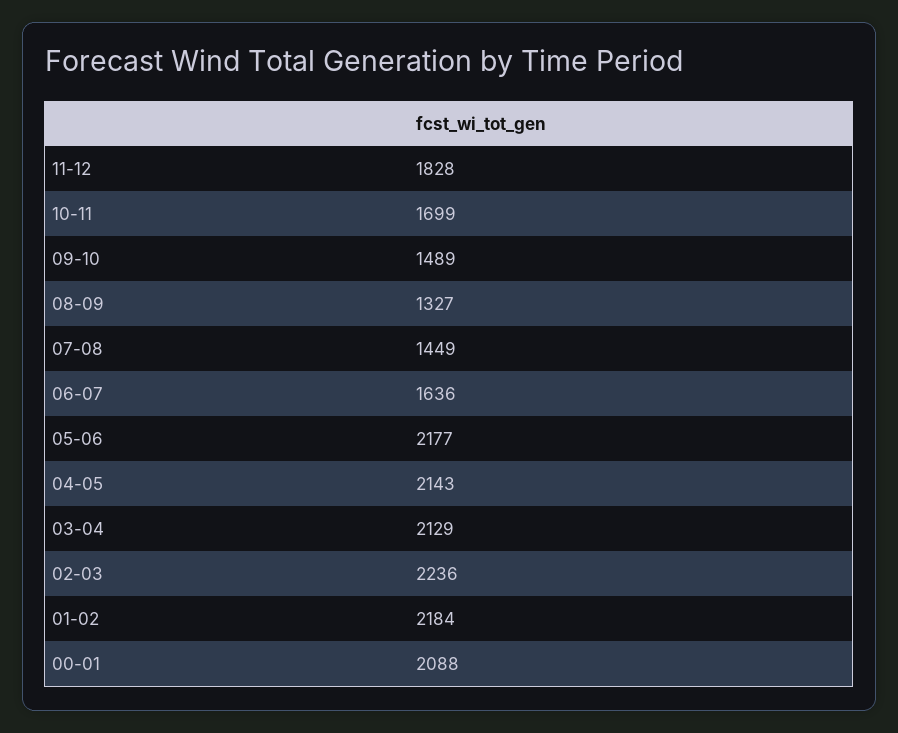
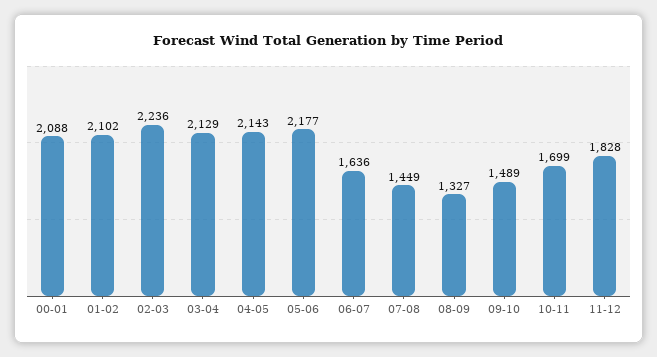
  {
    "11-12": 1828,
    "10-11": 1699,
    "09-10": 1489,
    "08-09": 1327,
    "07-08": 1449,
    "06-07": 1636,
    "05-06": 2177,
    "04-05": 2143,
    "03-04": 2129,
    "02-03": 2236,
-   "01-02": 2184,
+   "01-02": 2102,
    "00-01": 2088
  }

